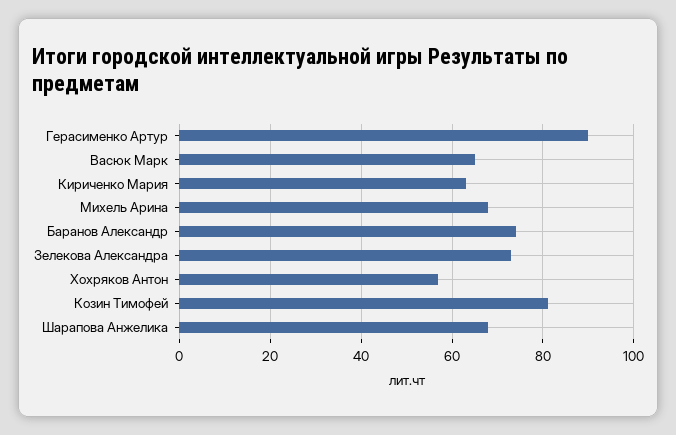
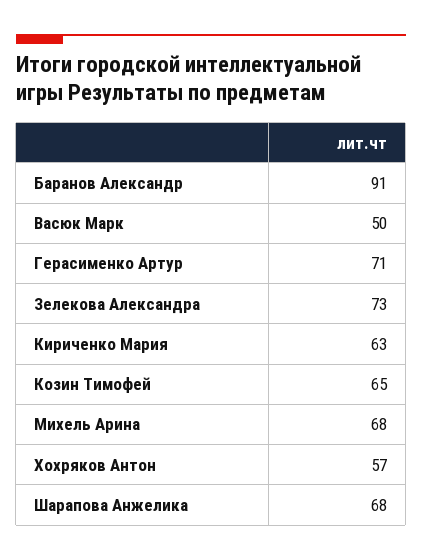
  {
-   "Герасименко Артур": 90,
+   "Герасименко Артур": 71,
-   "Васюк Марк": 65,
+   "Васюк Марк": 50,
    "Кириченко Мария": 63,
    "Михель Арина": 68,
-   "Баранов Александр": 75,
+   "Баранов Александр": 91,
    "Зелекова Александра": 73,
    "Хохряков Антон": 57,
-   "Козин Тимофей": 80,
+   "Козин Тимофей": 65,
    "Шарапова Анжелика": 68
  }

